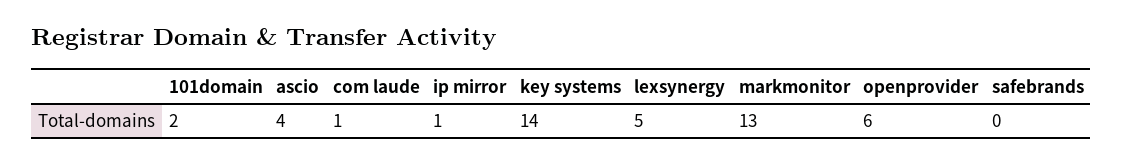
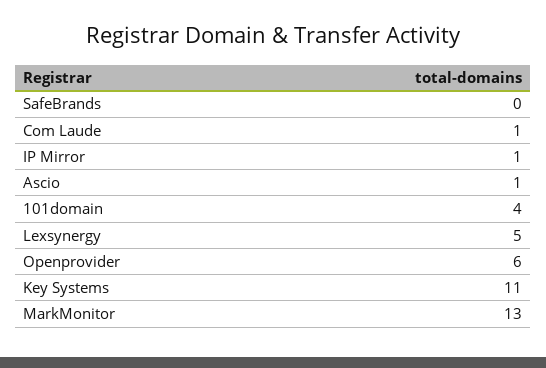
  {
-   "101domain": 2,
+   "101domain": 4,
-   "ascio": 4,
+   "ascio": 1,
    "com laude": 1,
    "ip mirror": 1,
-   "key systems": 14,
+   "key systems": 11,
    "lexsynergy": 5,
    "markmonitor": 13,
    "openprovider": 6,
    "safebrands": 0
  }

